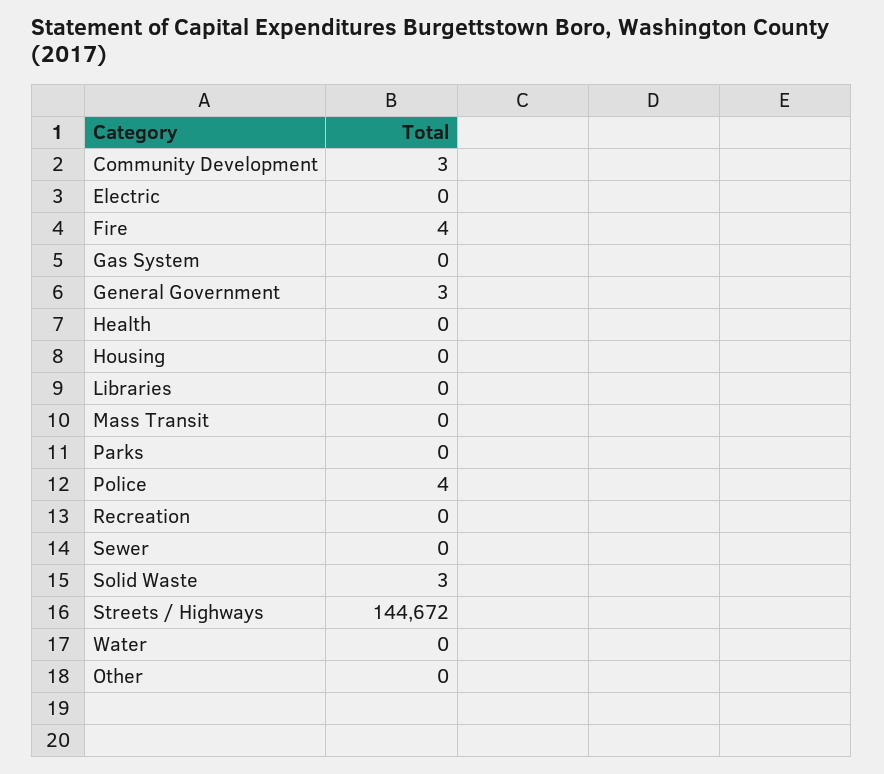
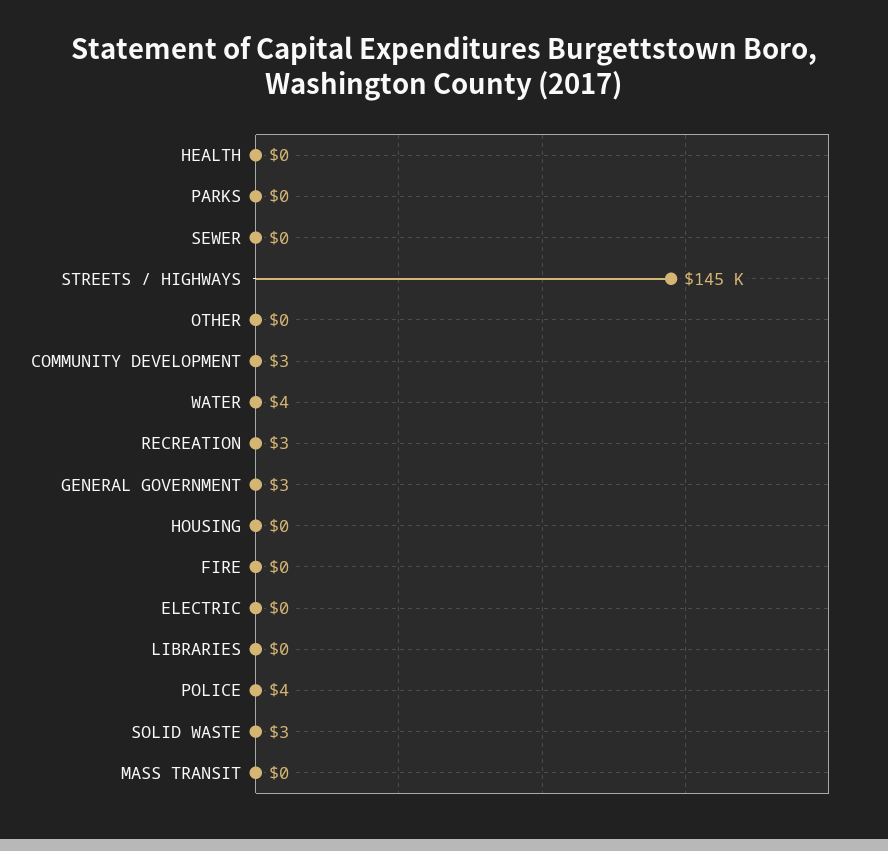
  {
    "Community Development": 3,
    "Electric": 0,
-   "Fire": 4,
+   "Fire": 0,
-   "Gas System": 0,
    "General Government": 3,
    "Health": 0,
    "Housing": 0,
    "Libraries": 0,
    "Mass Transit": 0,
    "Parks": 0,
    "Police": 4,
-   "Recreation": 0,
+   "Recreation": 3,
    "Sewer": 0,
    "Solid Waste": 3,
    "Streets / Highways": 144672,
-   "Water": 0,
+   "Water": 4,
    "Other": 0
  }

